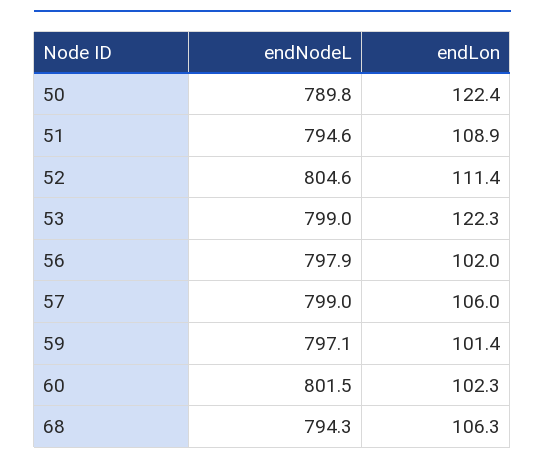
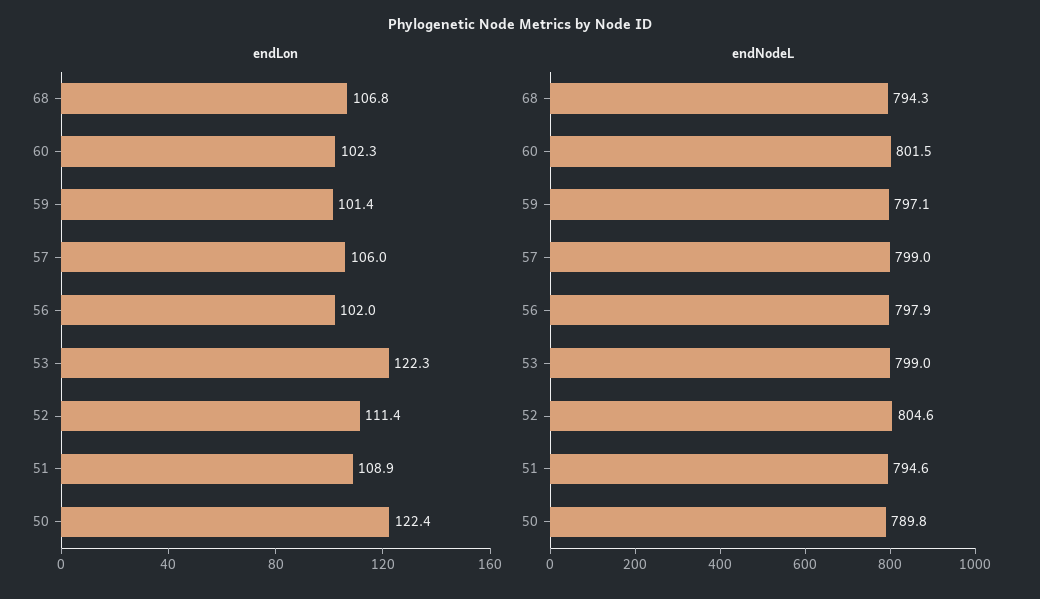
  {
    "endNodeL": {
      "50": 789.8,
      "51": 794.6,
      "52": 804.6,
      "53": 799,
      "56": 797.9,
      "57": 799,
      "59": 797.1,
      "60": 801.5,
      "68": 794.3
    },
    "endLon": {
      "50": 122.4,
      "51": 108.9,
      "52": 111.4,
      "53": 122.3,
      "56": 102,
      "57": 106,
      "59": 101.4,
      "60": 102.3,
-     "68": 106.3
+     "68": 106.8
    }
  }

